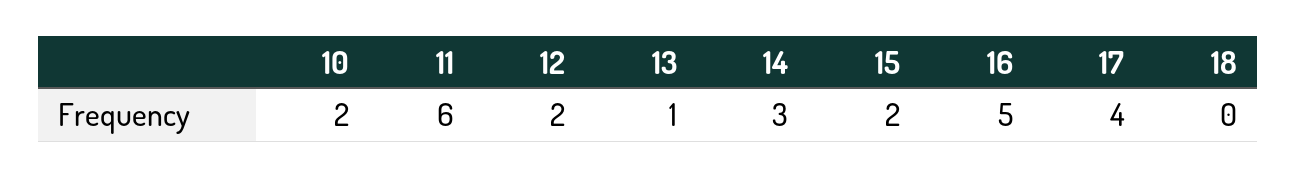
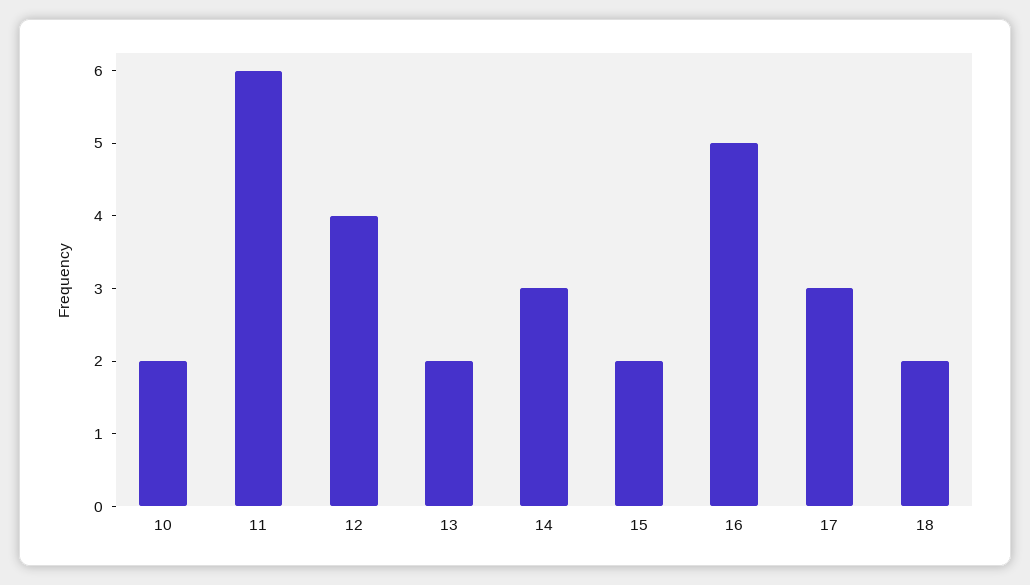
  {
    "10": 2,
    "11": 6,
-   "12": 2,
+   "12": 4,
-   "13": 1,
+   "13": 2,
    "14": 3,
    "15": 2,
    "16": 5,
-   "17": 4,
+   "17": 3,
-   "18": 0
+   "18": 2
  }

